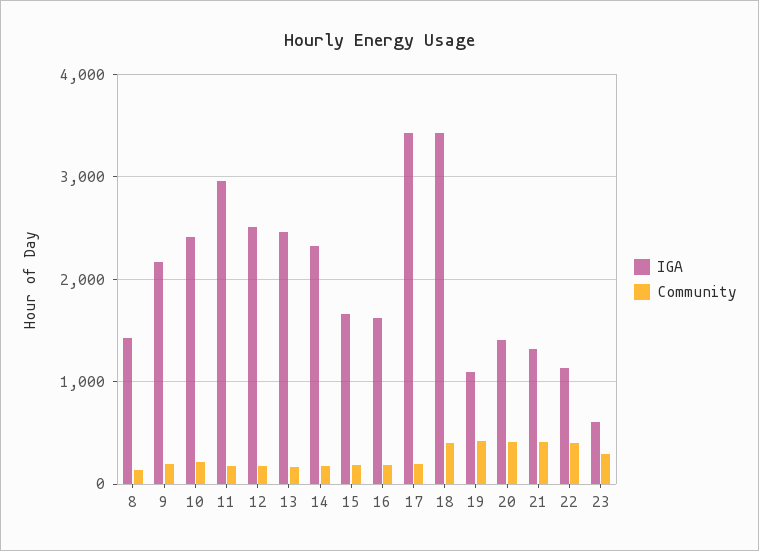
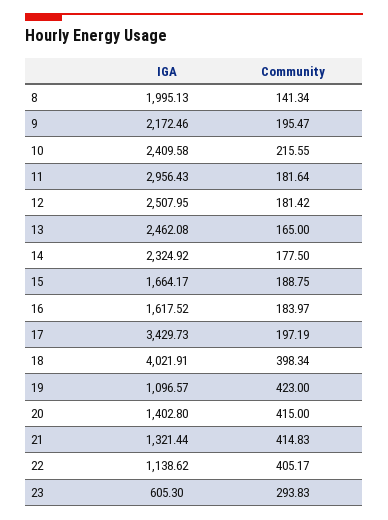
  {
    "IGA": {
-     "8": 1400,
+     "8": 1995.13,
      "9": 2172.46,
      "10": 2409.58,
      "11": 2956.43,
      "12": 2507.95,
      "13": 2462.08,
      "14": 2324.92,
      "15": 1664.17,
      "16": 1617.52,
      "17": 3429.73,
-     "18": 3400,
+     "18": 4021.91,
      "19": 1096.57,
      "20": 1402.8,
      "21": 1321.44,
      "22": 1138.62,
      "23": 605.3
    },
    "Community": {
      "8": 141.34,
      "9": 195.47,
      "10": 215.55,
      "11": 181.64,
      "12": 181.42,
      "13": 165,
      "14": 177.5,
      "15": 188.75,
      "16": 183.97,
      "17": 197.19,
      "18": 398.34,
      "19": 423,
      "20": 415,
      "21": 414.83,
      "22": 405.17,
      "23": 293.83
    }
  }

